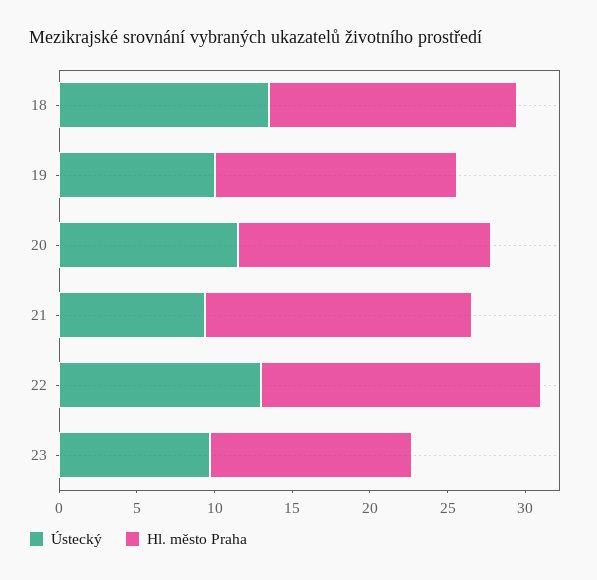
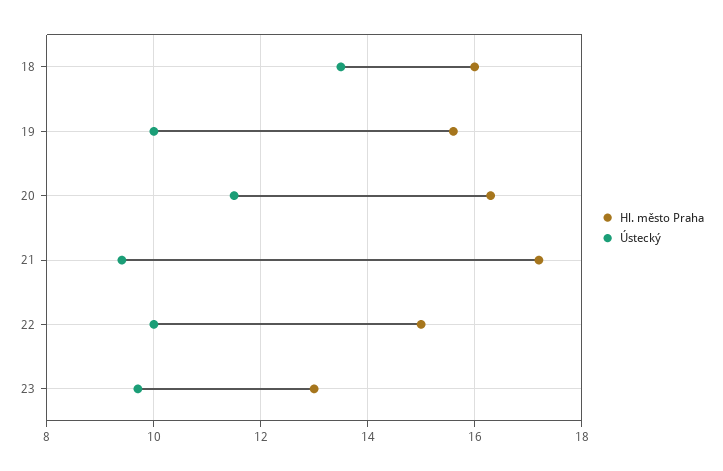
  {
    "Ústecký": {
      "18": 13.5,
      "19": 10,
      "20": 11.5,
      "21": 9.5,
-     "22": 13,
+     "22": 10,
      "23": 9.5
    },
    "Hl. město Praha": {
      "18": 16,
      "19": 15.5,
      "20": 16.5,
      "21": 17,
-     "22": 18,
+     "22": 15,
      "23": 13
    }
  }

